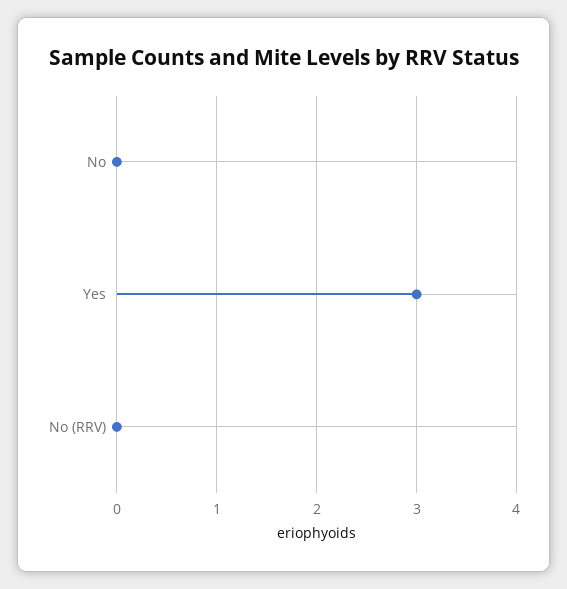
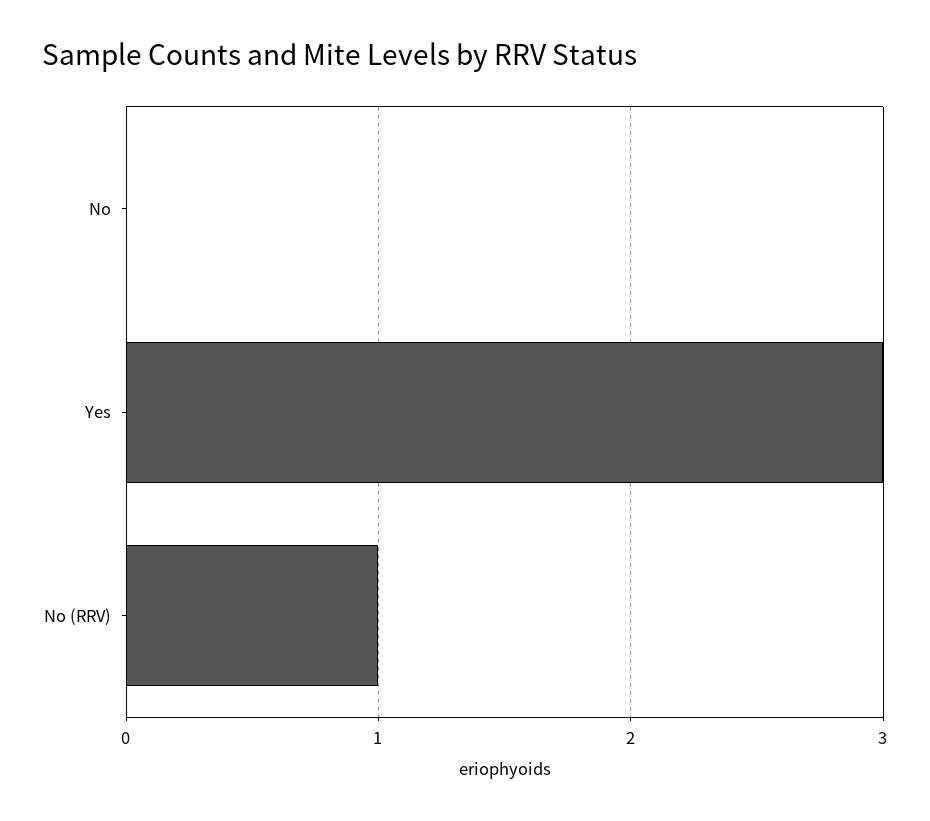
  {
    "No": 0,
    "Yes": 3,
-   "No (RRV)": 0
+   "No (RRV)": 1
  }

